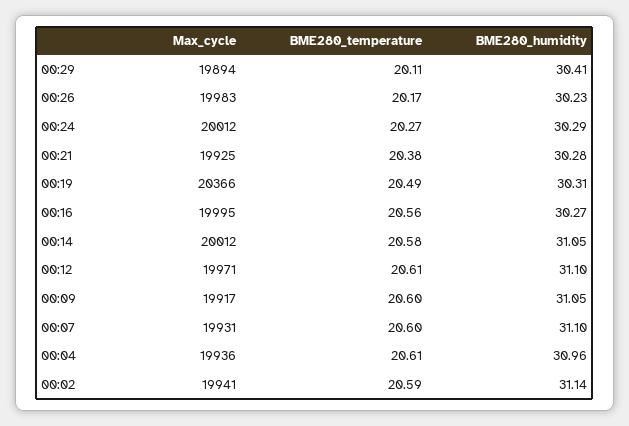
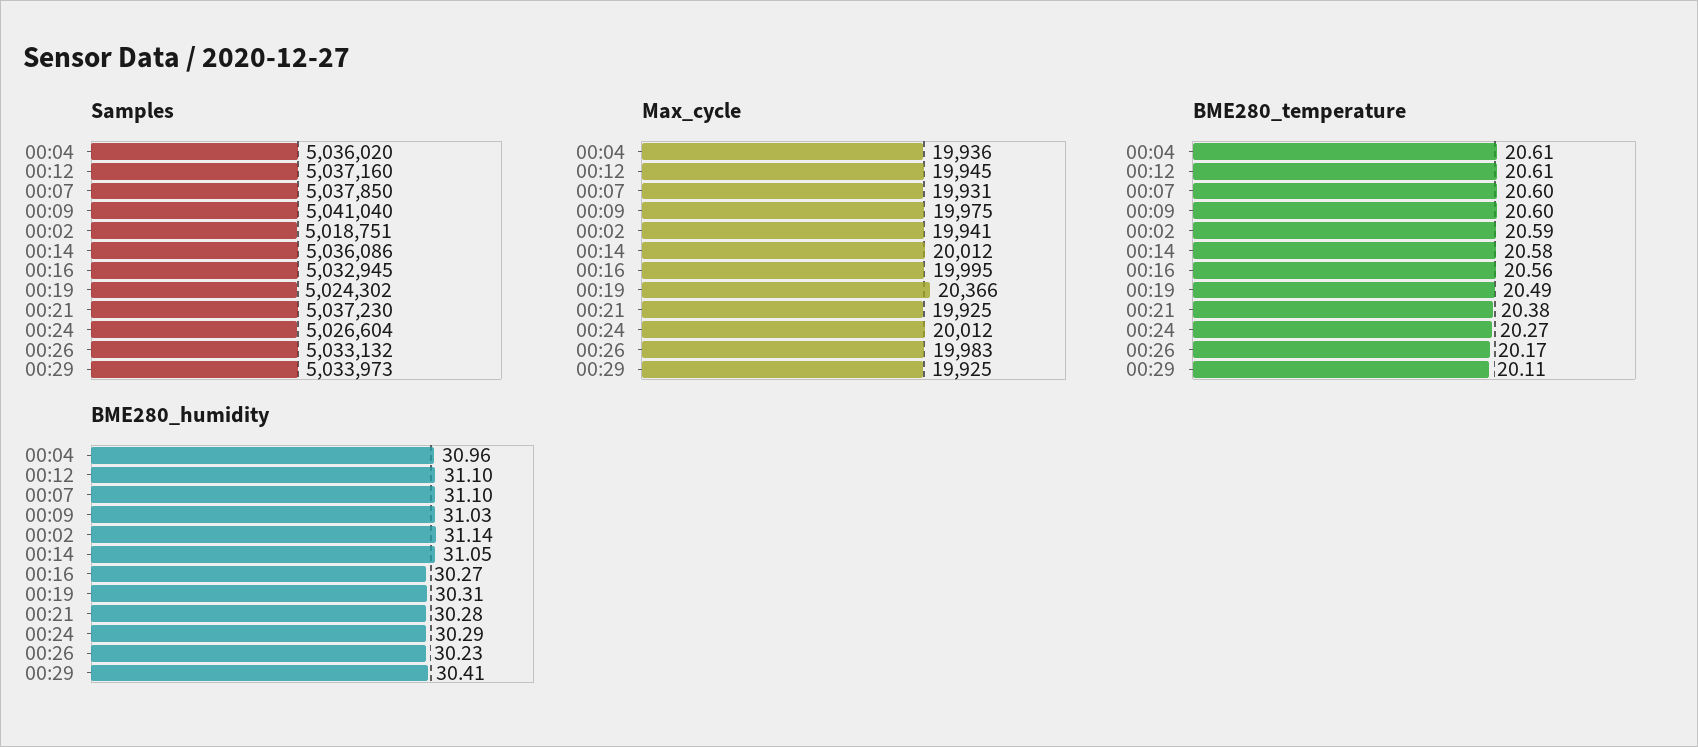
  {
    "Max_cycle": {
-     "00:29": 19894,
+     "00:29": 19925,
      "00:26": 19983,
      "00:24": 20012,
      "00:21": 19925,
      "00:19": 20366,
      "00:16": 19995,
      "00:14": 20012,
-     "00:12": 19971,
+     "00:12": 19945,
-     "00:09": 19917,
+     "00:09": 19975,
      "00:07": 19931,
      "00:04": 19936,
      "00:02": 19941
    },
    "BME280_temperature": {
      "00:29": 20.11,
      "00:26": 20.17,
      "00:24": 20.27,
      "00:21": 20.38,
      "00:19": 20.49,
      "00:16": 20.56,
      "00:14": 20.58,
      "00:12": 20.61,
      "00:09": 20.6,
      "00:07": 20.6,
      "00:04": 20.61,
      "00:02": 20.59
    },
    "BME280_humidity": {
      "00:29": 30.41,
      "00:26": 30.23,
      "00:24": 30.29,
      "00:21": 30.28,
      "00:19": 30.31,
      "00:16": 30.27,
      "00:14": 31.05,
      "00:12": 31.1,
-     "00:09": 31.05,
+     "00:09": 31.03,
      "00:07": 31.1,
      "00:04": 30.96,
      "00:02": 31.14
-   }
+   },
+   "Samples": {
+     "00:04": 5036020,
+     "00:12": 5037160,
+     "00:07": 5037850,
+     "00:09": 5041040,
+     "00:02": 5018751,
+     "00:14": 5036086,
+     "00:16": 5032945,
+     "00:19": 5024302,
+     "00:21": 5037230,
+     "00:24": 5026604,
+     "00:26": 5033132,
+     "00:29": 5033973
+   }
  }

